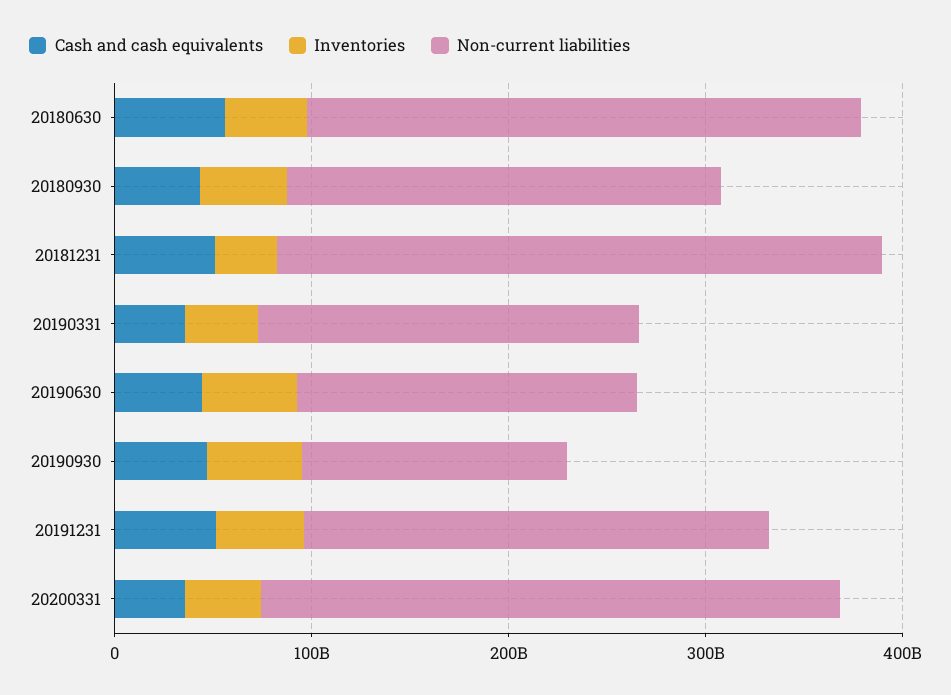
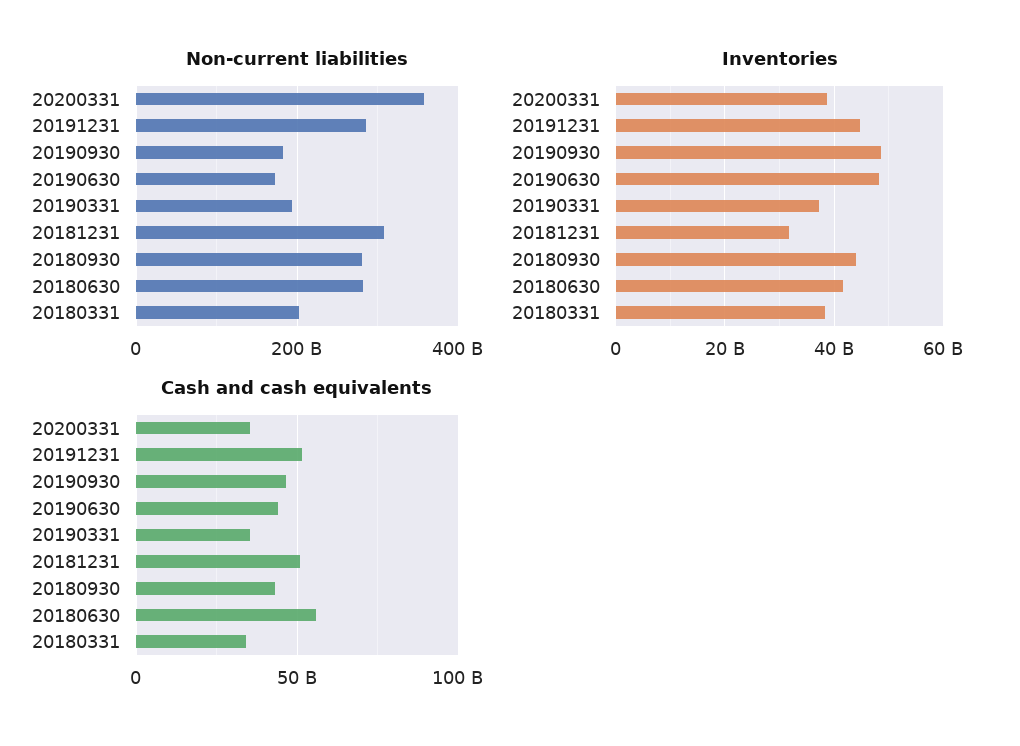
  {
    "Cash and cash equivalents": {
      "20180630": 55000000000,
      "20180930": 45000000000,
      "20181231": 50000000000,
      "20190331": 35000000000,
      "20190630": 45000000000,
      "20190930": 45000000000,
      "20191231": 50000000000,
-     "20200331": 35000000000
+     "20200331": 35000000000,
+     "20180331": 35000000000
    },
    "Inventories": {
      "20180630": 42000000000,
      "20180930": 44000000000,
      "20181231": 32000000000,
      "20190331": 38000000000,
      "20190630": 48000000000,
      "20190930": 48000000000,
      "20191231": 44000000000,
-     "20200331": 38000000000
+     "20200331": 38000000000,
+     "20180331": 38000000000
    },
    "Non-current liabilities": {
      "20180630": 280000000000,
-     "20180930": 220000000000,
+     "20180930": 280000000000,
      "20181231": 300000000000,
      "20190331": 200000000000,
      "20190630": 180000000000,
-     "20190930": 140000000000,
+     "20190930": 180000000000,
-     "20191231": 240000000000,
+     "20191231": 280000000000,
-     "20200331": 300000000000
+     "20200331": 360000000000,
+     "20180331": 200000000000
    }
  }

